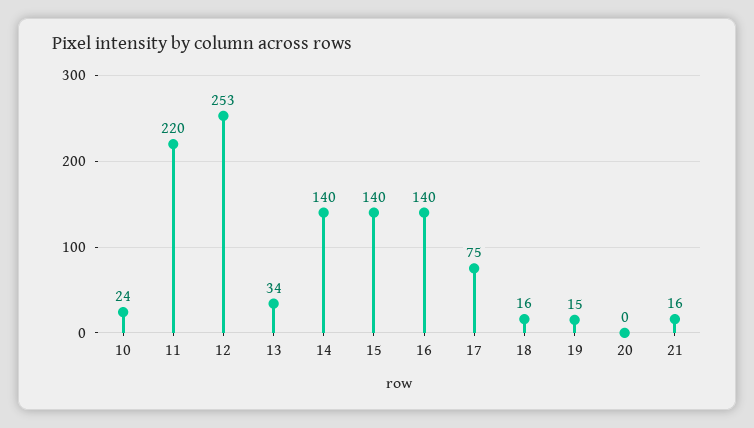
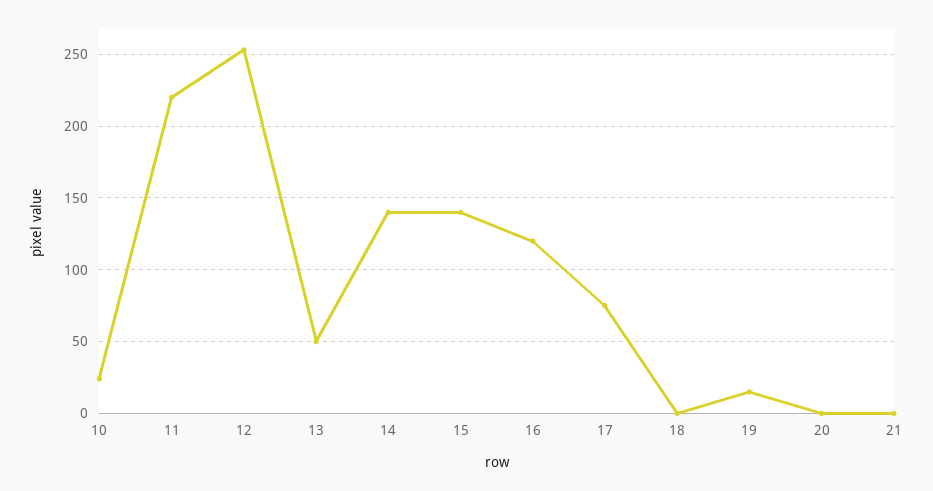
  {
    "10": 24,
    "11": 220,
    "12": 253,
-   "13": 34,
+   "13": 50,
    "14": 140,
    "15": 140,
-   "16": 140,
+   "16": 120,
    "17": 75,
-   "18": 16,
+   "18": 0,
    "19": 15,
    "20": 0,
-   "21": 16
+   "21": 0
  }

